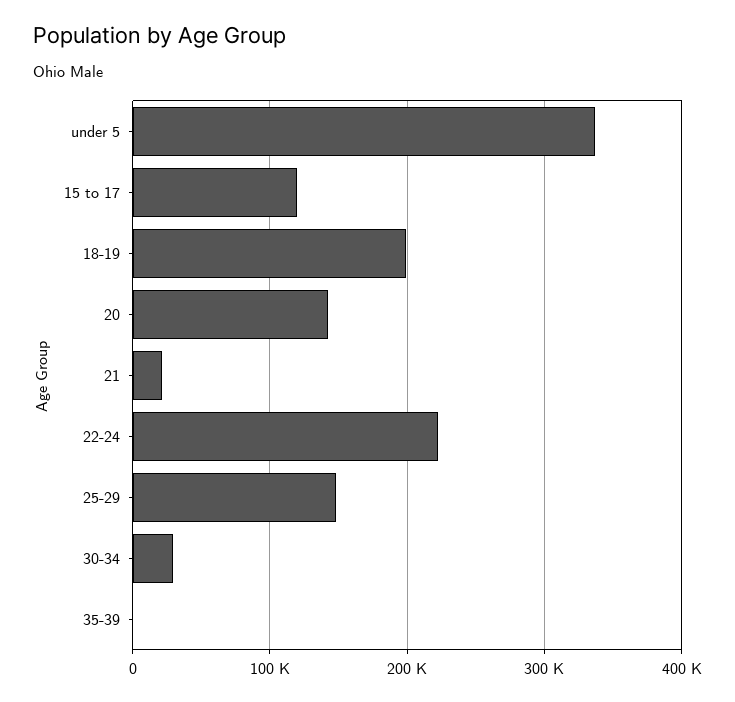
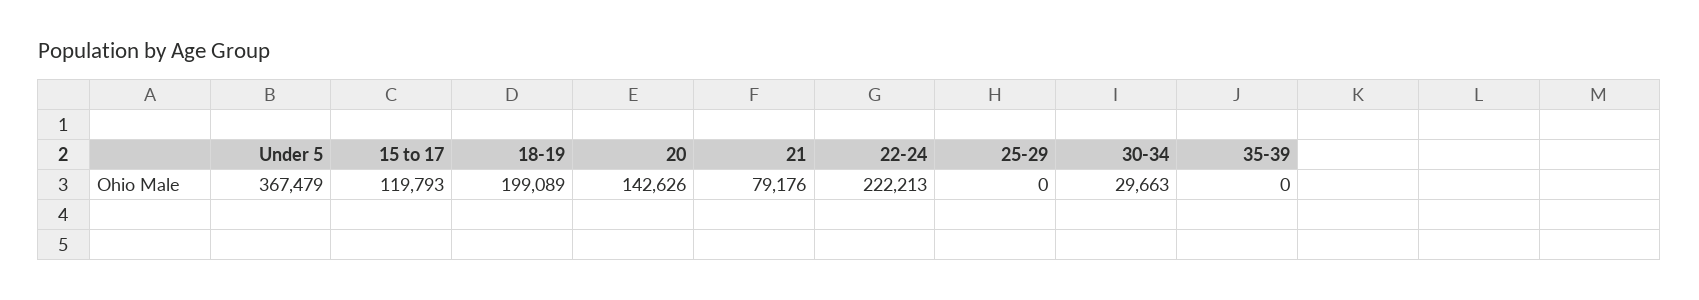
  {
-   "under 5": 340000,
+   "under 5": 367479,
    "15 to 17": 119793,
    "18-19": 199089,
    "20": 142626,
-   "21": 20000,
+   "21": 79176,
    "22-24": 222213,
-   "25-29": 150000,
+   "25-29": 0,
    "30-34": 29663,
    "35-39": 0
  }

